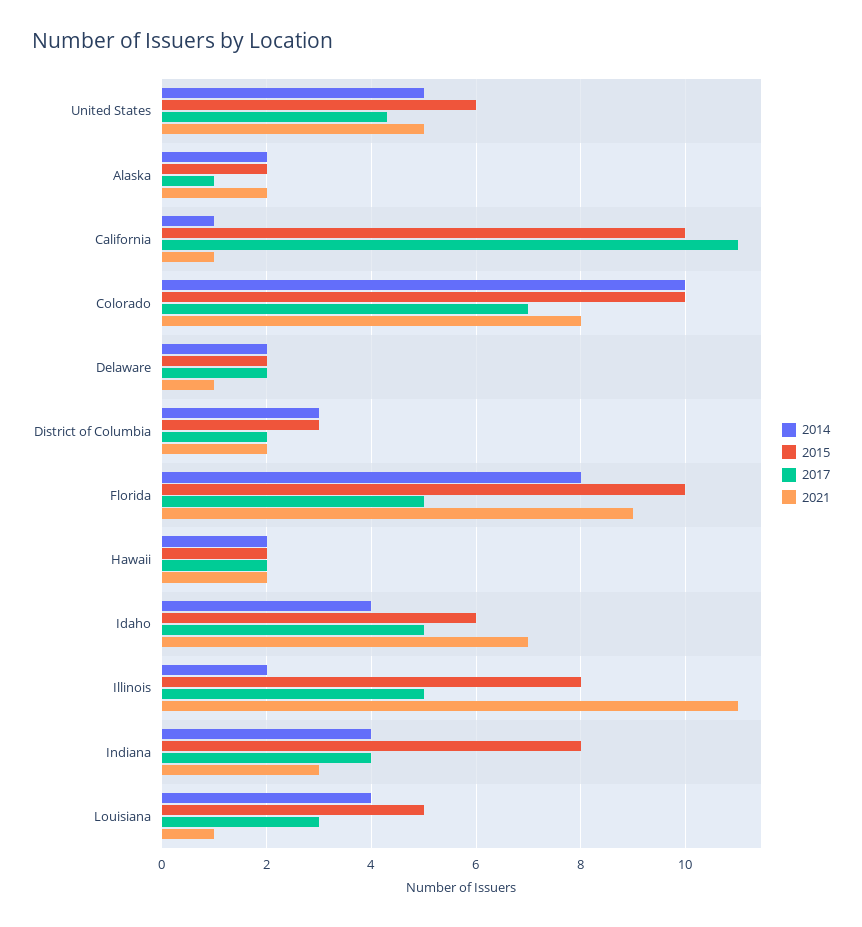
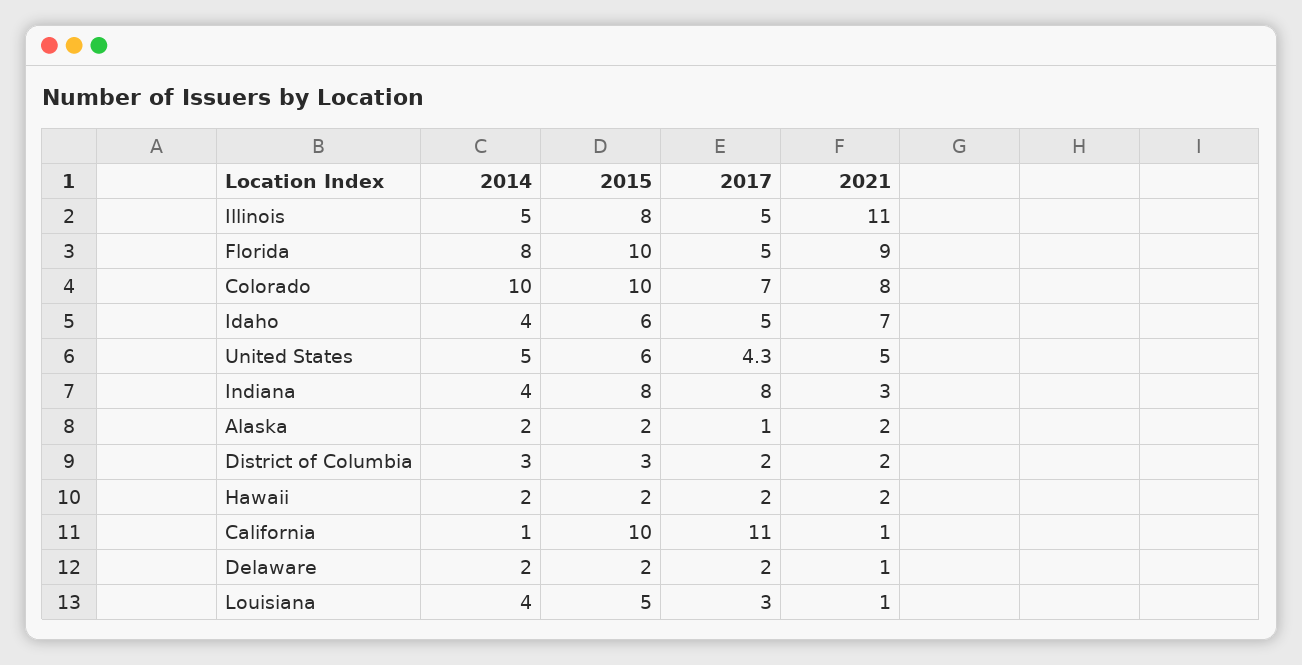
  {
    "2014": {
      "United States": 5,
      "Alaska": 2,
      "California": 1,
      "Colorado": 10,
      "Delaware": 2,
      "District of Columbia": 3,
      "Florida": 8,
      "Hawaii": 2,
      "Idaho": 4,
-     "Illinois": 2,
+     "Illinois": 5,
      "Indiana": 4,
      "Louisiana": 4
    },
    "2015": {
      "United States": 6,
      "Alaska": 2,
      "California": 10,
      "Colorado": 10,
      "Delaware": 2,
      "District of Columbia": 3,
      "Florida": 10,
      "Hawaii": 2,
      "Idaho": 6,
      "Illinois": 8,
      "Indiana": 8,
      "Louisiana": 5
    },
    "2017": {
      "United States": 4.3,
      "Alaska": 1,
      "California": 11,
      "Colorado": 7,
      "Delaware": 2,
      "District of Columbia": 2,
      "Florida": 5,
      "Hawaii": 2,
      "Idaho": 5,
      "Illinois": 5,
-     "Indiana": 4,
+     "Indiana": 8,
      "Louisiana": 3
    },
    "2021": {
      "United States": 5,
      "Alaska": 2,
      "California": 1,
      "Colorado": 8,
      "Delaware": 1,
      "District of Columbia": 2,
      "Florida": 9,
      "Hawaii": 2,
      "Idaho": 7,
      "Illinois": 11,
      "Indiana": 3,
      "Louisiana": 1
    }
  }

